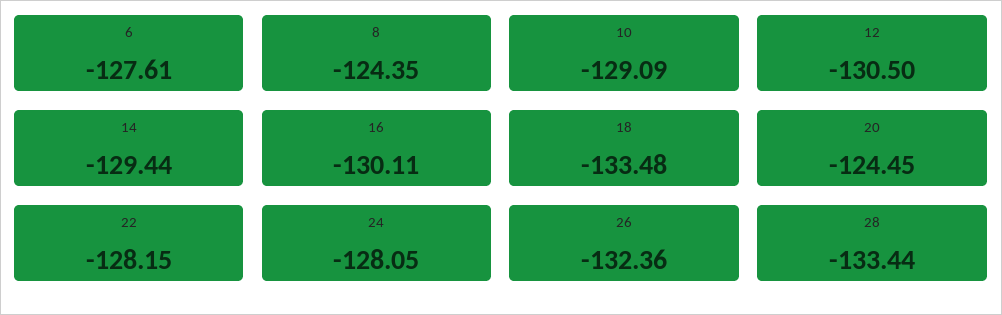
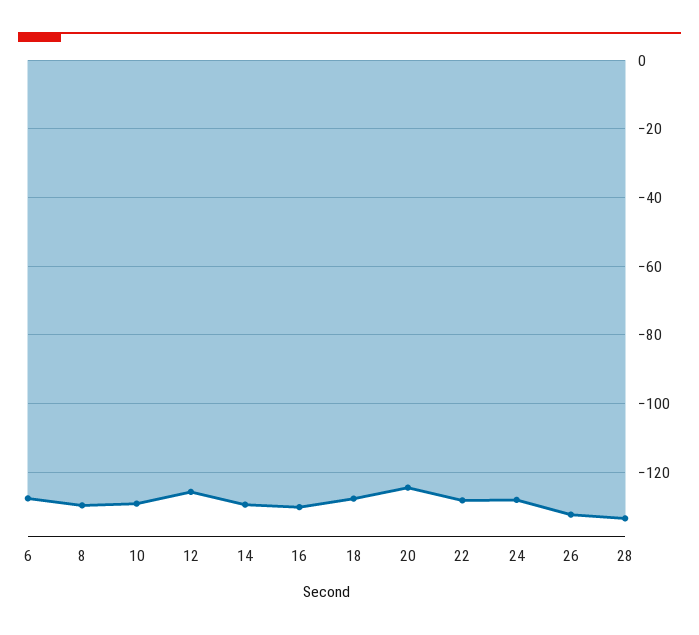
  {
    "6": -127.61,
-   "8": -124.35,
+   "8": -130,
    "10": -129.09,
-   "12": -130.5,
+   "12": -126,
    "14": -129.44,
    "16": -130.11,
-   "18": -133.48,
+   "18": -128,
    "20": -124.45,
    "22": -128.15,
    "24": -128.05,
    "26": -132.36,
    "28": -133.44
  }

